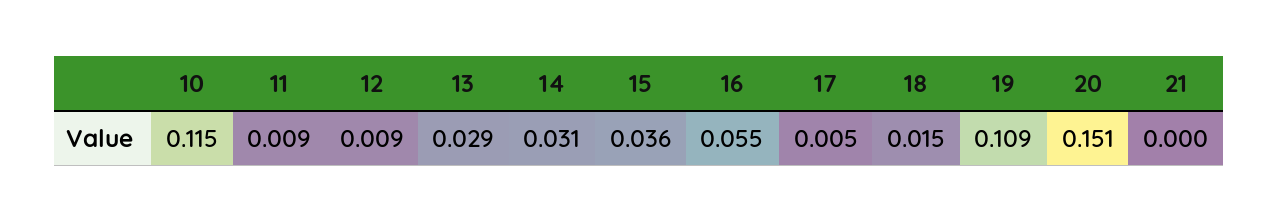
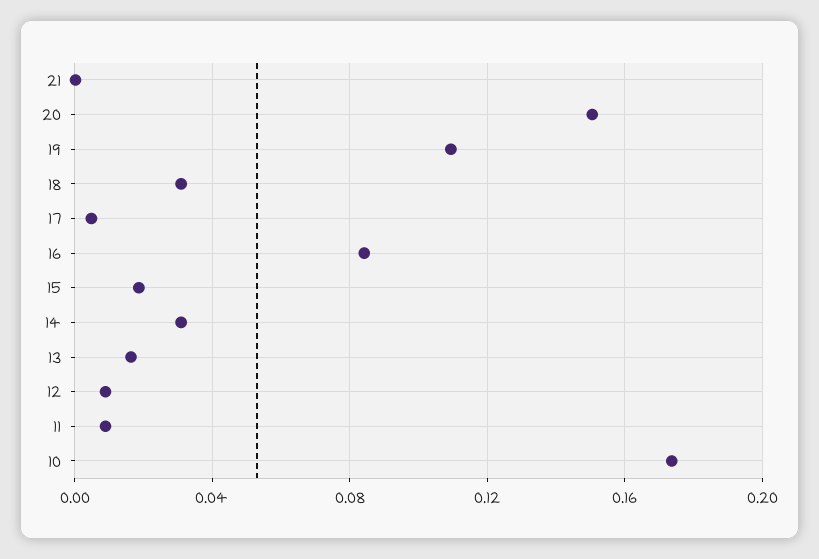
  {
-   "10": 0.115,
+   "10": 0.175,
    "11": 0.009,
    "12": 0.009,
-   "13": 0.029,
+   "13": 0.015,
    "14": 0.031,
-   "15": 0.036,
+   "15": 0.02,
-   "16": 0.055,
+   "16": 0.085,
    "17": 0.005,
-   "18": 0.015,
+   "18": 0.03,
    "19": 0.109,
    "20": 0.151,
    "21": 0
  }

